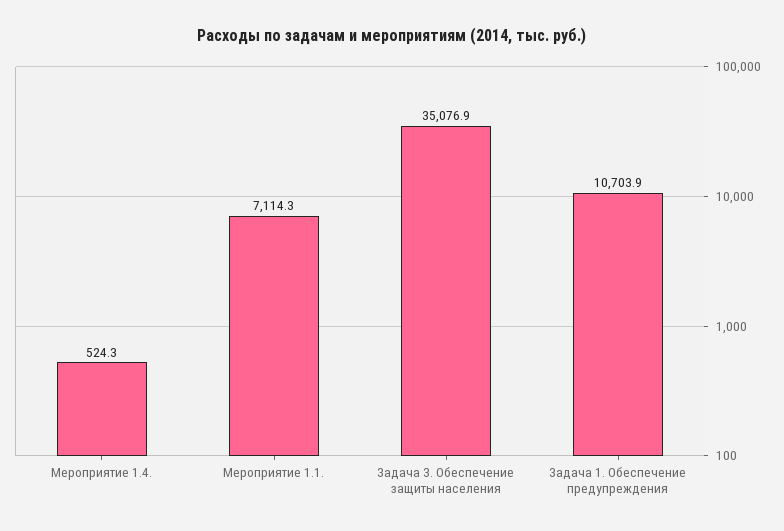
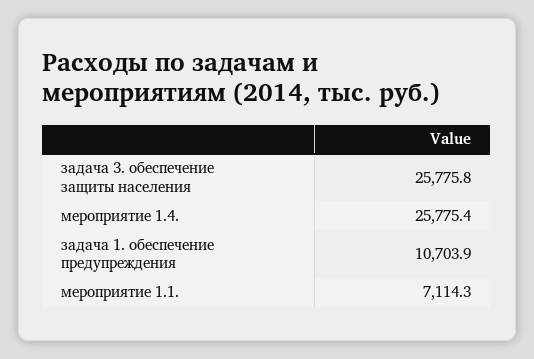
  {
-   "Мероприятие 1.4.": 524.3,
+   "Мероприятие 1.4.": 25775.4,
    "Мероприятие 1.1.": 7114.3,
-   "Задача 3. Обеспечение защиты населения": 35076.9,
+   "Задача 3. Обеспечение защиты населения": 25775.8,
    "Задача 1. Обеспечение предупреждения": 10703.9
  }

